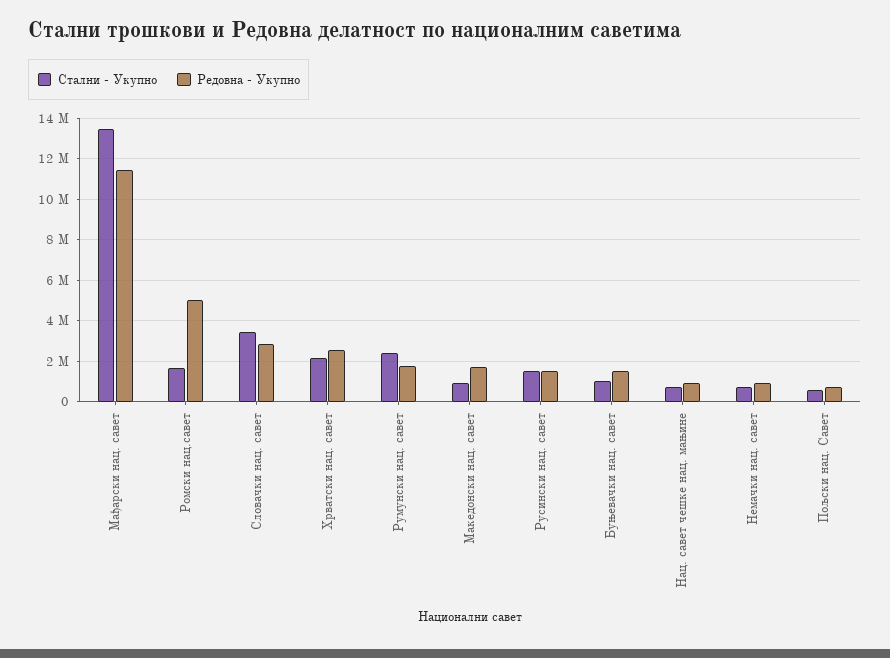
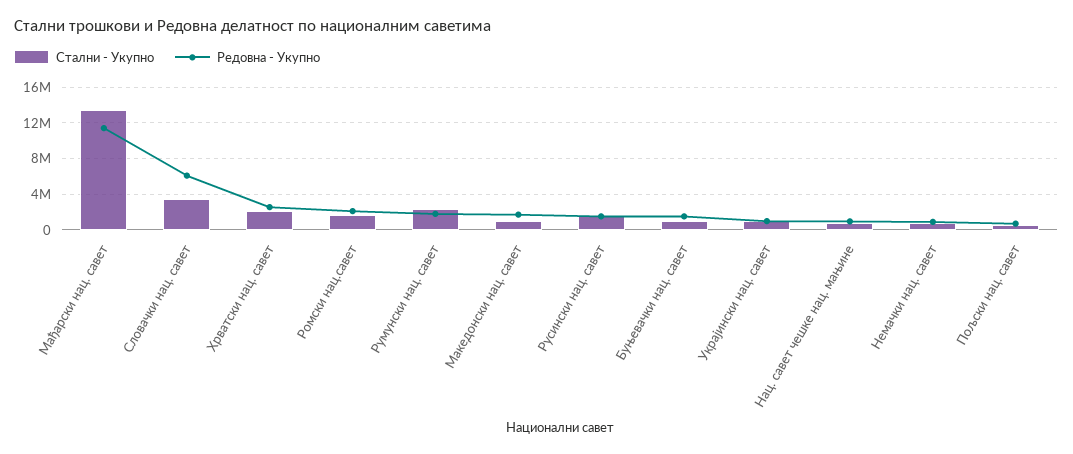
  {
    "Стални - Укупно": {
      "Мађарски нац. савет": 13500000,
      "Ромски нац.савет": 1500000,
      "Словачки нац. савет": 3500000,
      "Хрватски нац. савет": 2000000,
      "Румунски нац. савет": 2500000,
      "Македонски нац. савет": 1000000,
      "Русински нац. савет": 1500000,
      "Буњевачки нац. савет": 1000000,
      "Нац. савет чешке нац. мањине": 500000,
      "Немачки нац. савет": 1000000,
-     "Пољски нац. Савет": 500000
+     "Пољски нац. Савет": 500000,
+     "Украјински нац. савет": 1000000
    },
    "Редовна - Укупно": {
      "Мађарски нац. савет": 11500000,
-     "Ромски нац.савет": 5000000,
+     "Ромски нац.савет": 2000000,
-     "Словачки нац. савет": 3000000,
+     "Словачки нац. савет": 6000000,
      "Хрватски нац. савет": 2500000,
      "Румунски нац. савет": 2000000,
      "Македонски нац. савет": 1500000,
      "Русински нац. савет": 1500000,
      "Буњевачки нац. савет": 1500000,
      "Нац. савет чешке нац. мањине": 1000000,
      "Немачки нац. савет": 1000000,
-     "Пољски нац. Савет": 500000
+     "Пољски нац. Савет": 500000,
+     "Украјински нац. савет": 1000000
    }
  }

